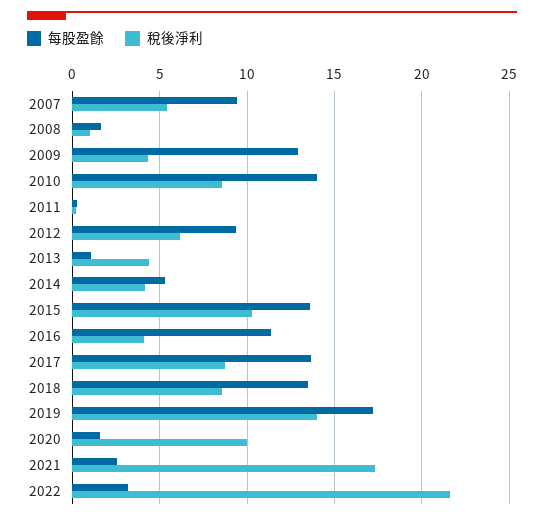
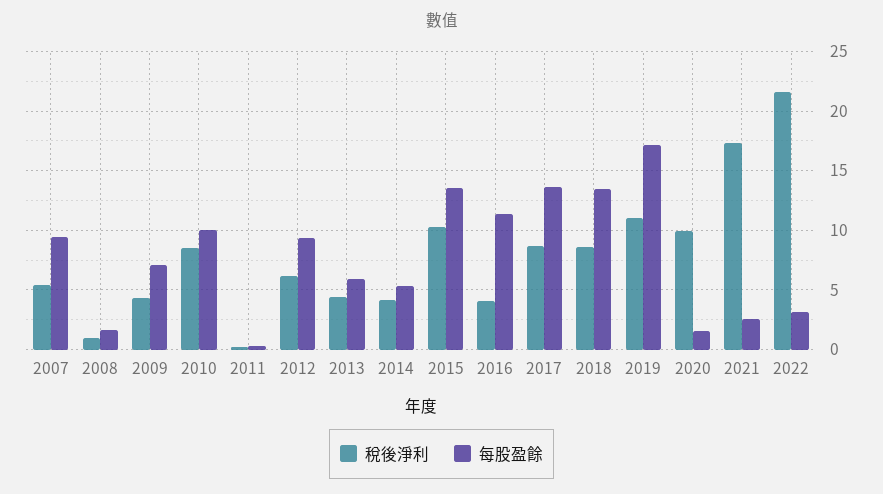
  {
    "每股盈餘": {
      "2007": 9.5,
      "2008": 1.5,
-     "2009": 13,
+     "2009": 7,
-     "2010": 14,
+     "2010": 10,
      "2011": 0.5,
      "2012": 9.5,
-     "2013": 1,
+     "2013": 6,
      "2014": 5.5,
      "2015": 13.5,
      "2016": 11.5,
      "2017": 13.5,
      "2018": 13.5,
      "2019": 17,
      "2020": 1.5,
      "2021": 2.5,
      "2022": 3
    },
    "稅後淨利": {
      "2007": 5.5,
      "2008": 1,
      "2009": 4.5,
      "2010": 8.5,
      "2011": 0,
      "2012": 6,
      "2013": 4.5,
      "2014": 4,
      "2015": 10.5,
      "2016": 4,
      "2017": 8.5,
      "2018": 8.5,
-     "2019": 14,
+     "2019": 11,
      "2020": 10,
      "2021": 17.5,
      "2022": 21.5
    }
  }

